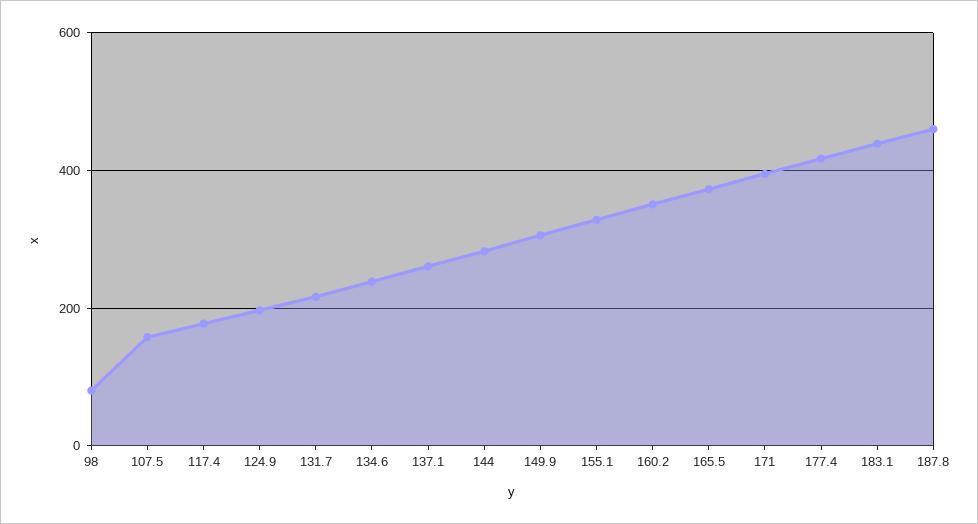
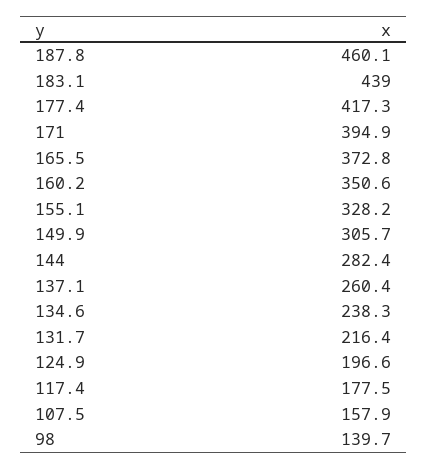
  {
-   "98": 80,
+   "98": 139.7,
    "107.5": 157.9,
    "117.4": 177.5,
    "124.9": 196.6,
    "131.7": 216.4,
    "134.6": 238.3,
    "137.1": 260.4,
    "144": 282.4,
    "149.9": 305.7,
    "155.1": 328.2,
    "160.2": 350.6,
    "165.5": 372.8,
    "171": 394.9,
    "177.4": 417.3,
    "183.1": 439,
    "187.8": 460.1
  }

